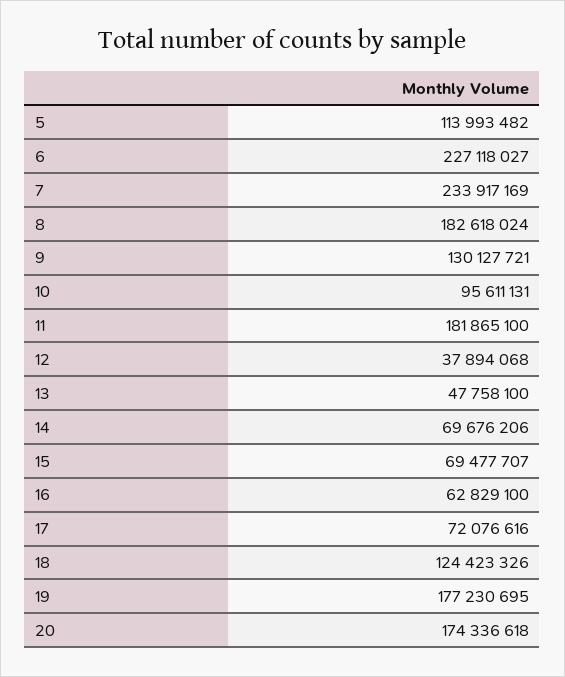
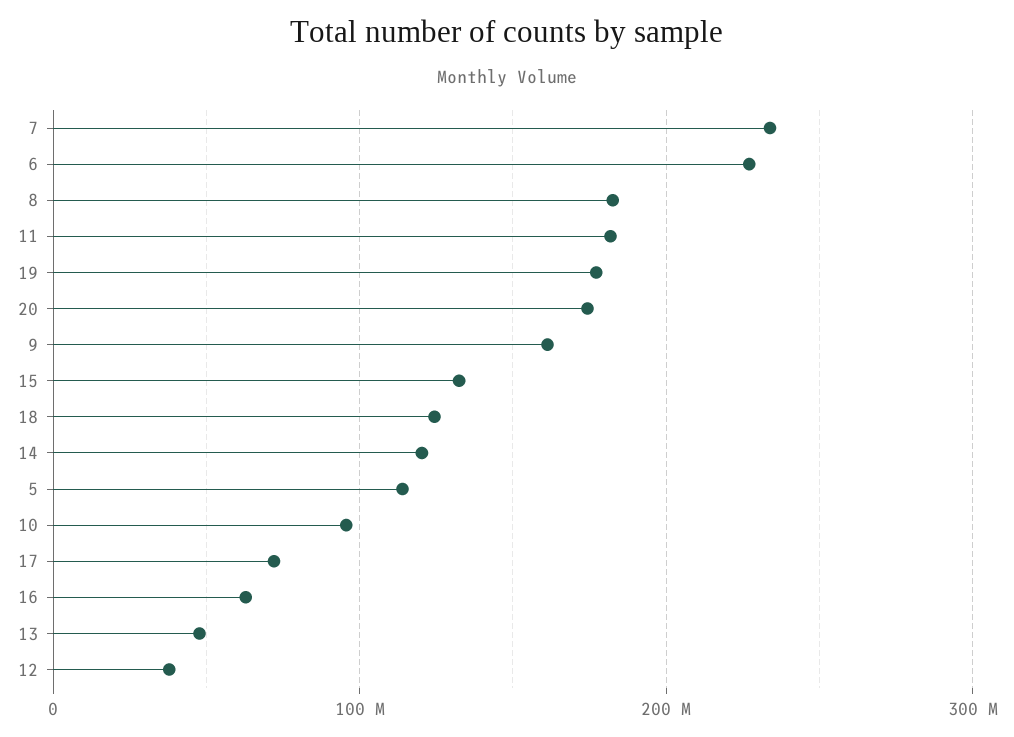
  {
    "5": 113993482,
    "6": 227118027,
    "7": 233917169,
    "8": 182618024,
-   "9": 130127721,
+   "9": 160000000,
    "10": 95611131,
    "11": 181865100,
    "12": 37894068,
    "13": 47758100,
-   "14": 69676206,
+   "14": 120000000,
-   "15": 69477707,
+   "15": 130000000,
    "16": 62829100,
    "17": 72076616,
    "18": 124423326,
    "19": 177230695,
    "20": 174336618
  }

